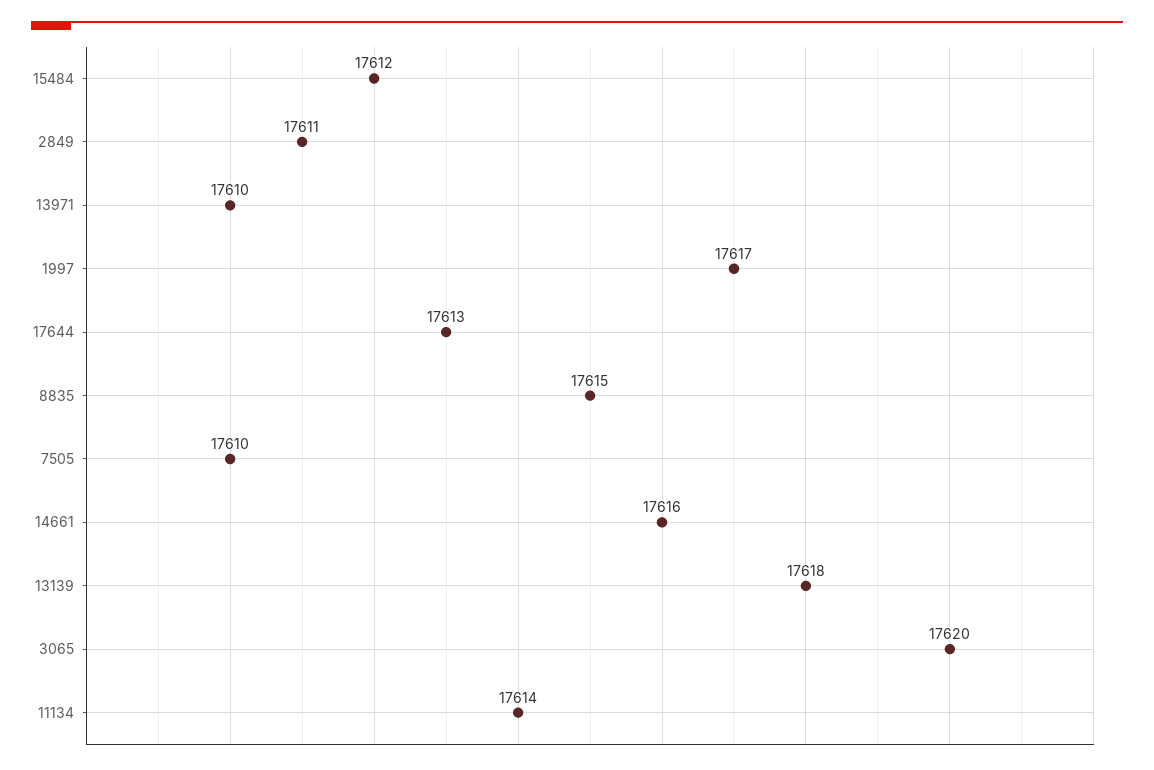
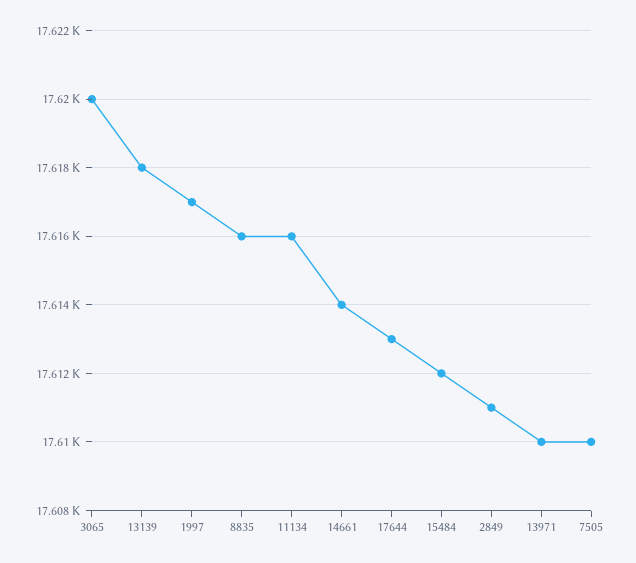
  {
    "15484": 17612,
    "2849": 17611,
    "13971": 17610,
    "1997": 17617,
    "17644": 17613,
-   "8835": 17615,
+   "8835": 17616,
    "7505": 17610,
-   "14661": 17616,
+   "14661": 17614,
    "13139": 17618,
    "3065": 17620,
-   "11134": 17614
+   "11134": 17616
  }

